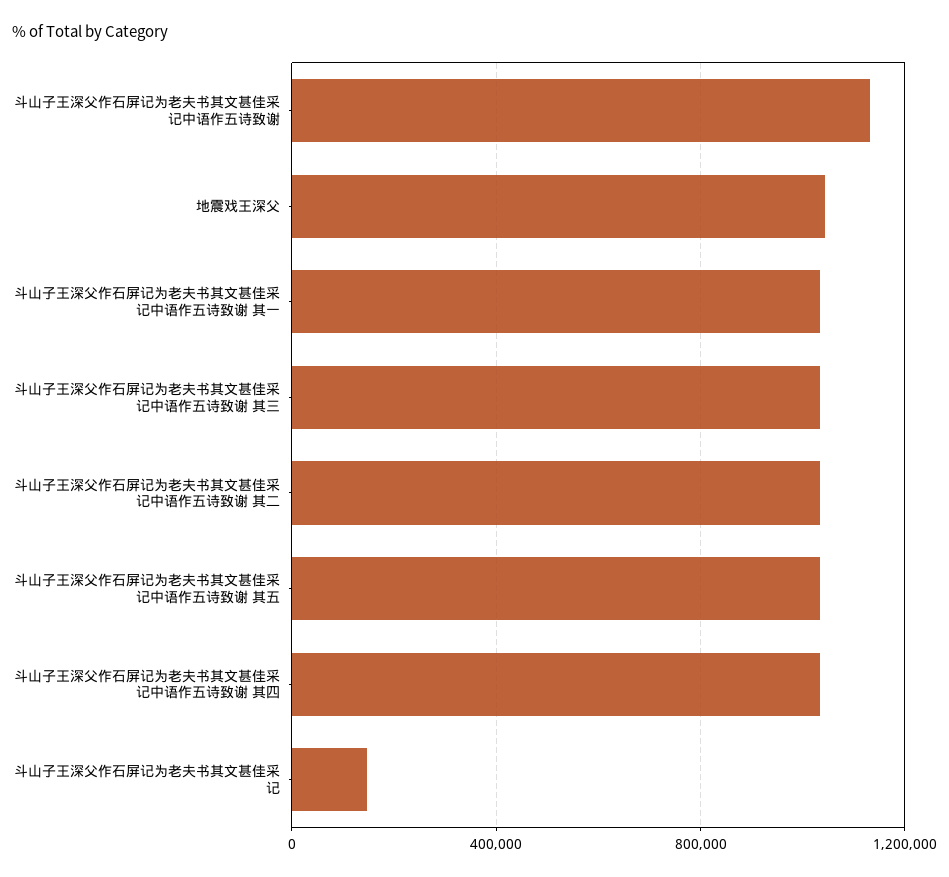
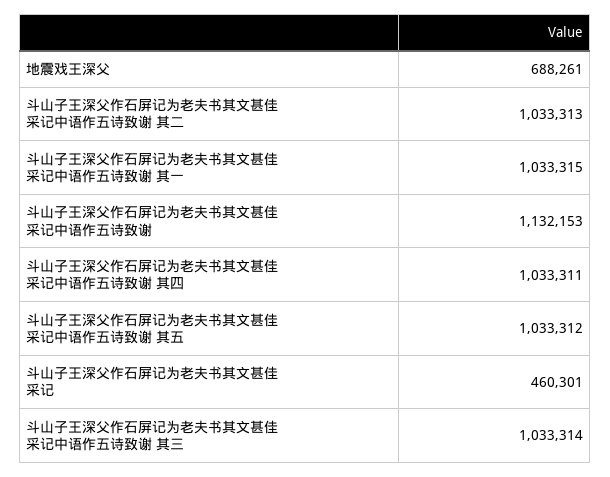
  {
    "斗山子王深父作石屏记为老夫书其文甚佳采记中语作五诗致谢": 1132153,
-   "地震戏王深父": 1050000,
+   "地震戏王深父": 688261,
    "斗山子王深父作石屏记为老夫书其文甚佳采记中语作五诗致谢 其一": 1033315,
    "斗山子王深父作石屏记为老夫书其文甚佳采记中语作五诗致谢 其三": 1033314,
    "斗山子王深父作石屏记为老夫书其文甚佳采记中语作五诗致谢 其二": 1033313,
    "斗山子王深父作石屏记为老夫书其文甚佳采记中语作五诗致谢 其五": 1033312,
    "斗山子王深父作石屏记为老夫书其文甚佳采记中语作五诗致谢 其四": 1033311,
-   "斗山子王深父作石屏记为老夫书其文甚佳采记": 150000
+   "斗山子王深父作石屏记为老夫书其文甚佳采记": 460301
  }

